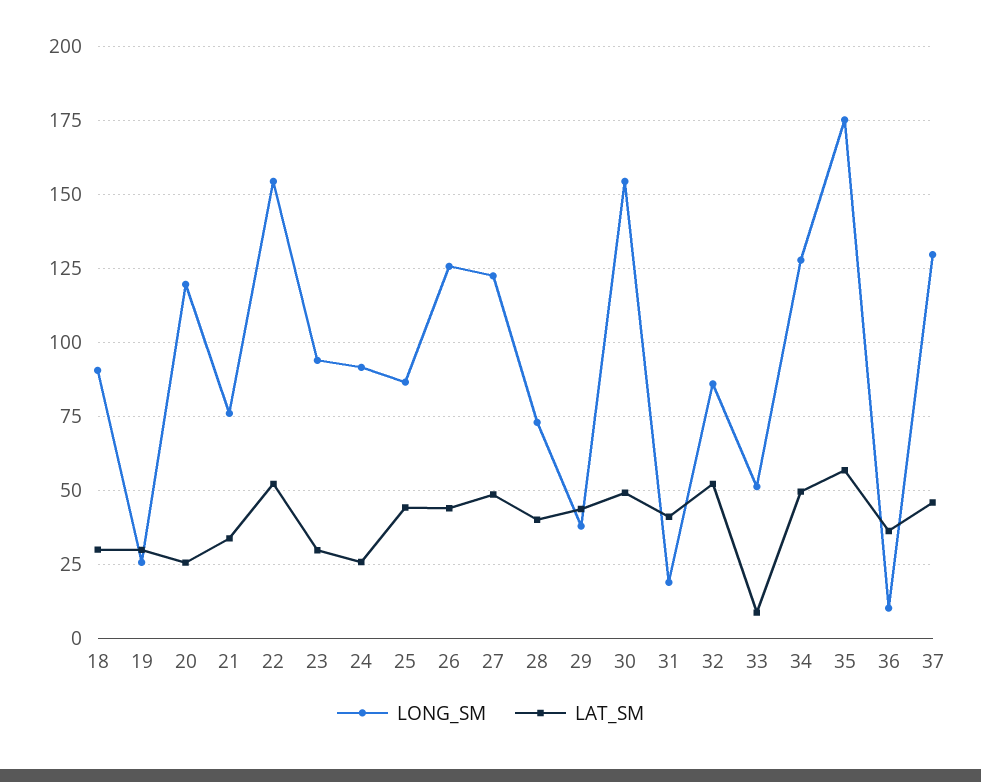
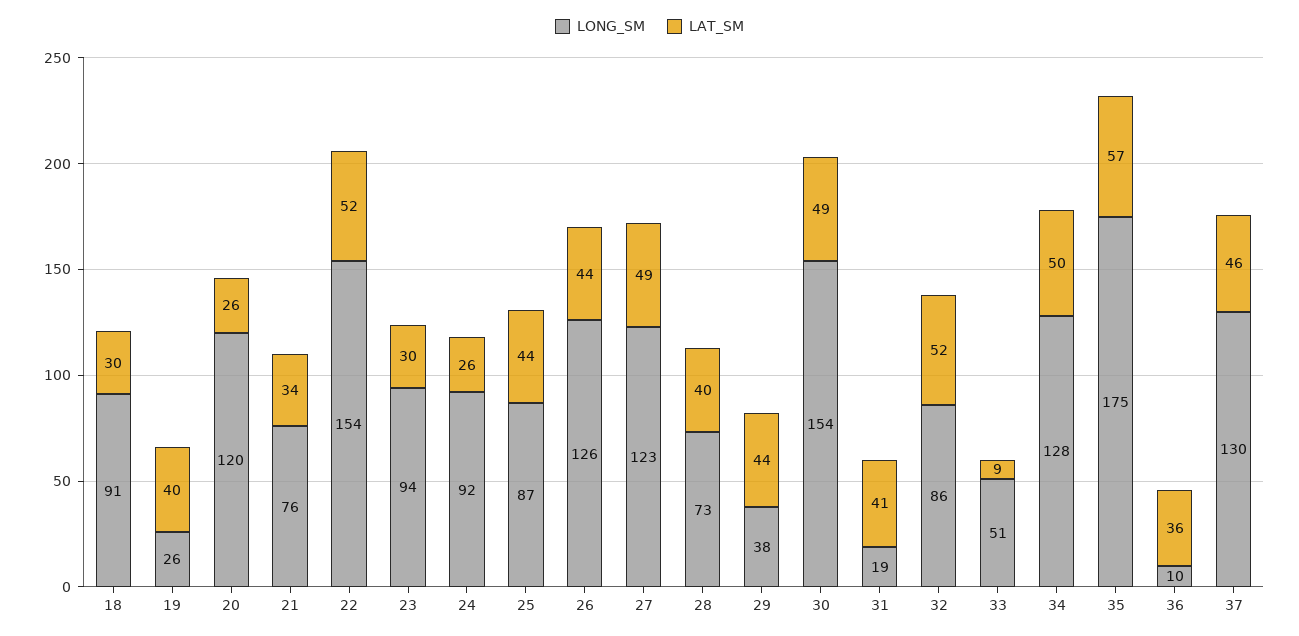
  {
    "LONG_SM": {
      "18": 91,
      "19": 26,
      "20": 120,
      "21": 76,
      "22": 154,
      "23": 94,
      "24": 92,
      "25": 87,
      "26": 126,
      "27": 123,
      "28": 73,
      "29": 38,
      "30": 154,
      "31": 19,
      "32": 86,
      "33": 51,
      "34": 128,
      "35": 175,
      "36": 10,
      "37": 130
    },
    "LAT_SM": {
      "18": 30,
-     "19": 30,
+     "19": 40,
      "20": 26,
      "21": 34,
      "22": 52,
      "23": 30,
      "24": 26,
      "25": 44,
      "26": 44,
      "27": 49,
      "28": 40,
      "29": 44,
      "30": 49,
      "31": 41,
      "32": 52,
      "33": 9,
      "34": 50,
      "35": 57,
      "36": 36,
      "37": 46
    }
  }

